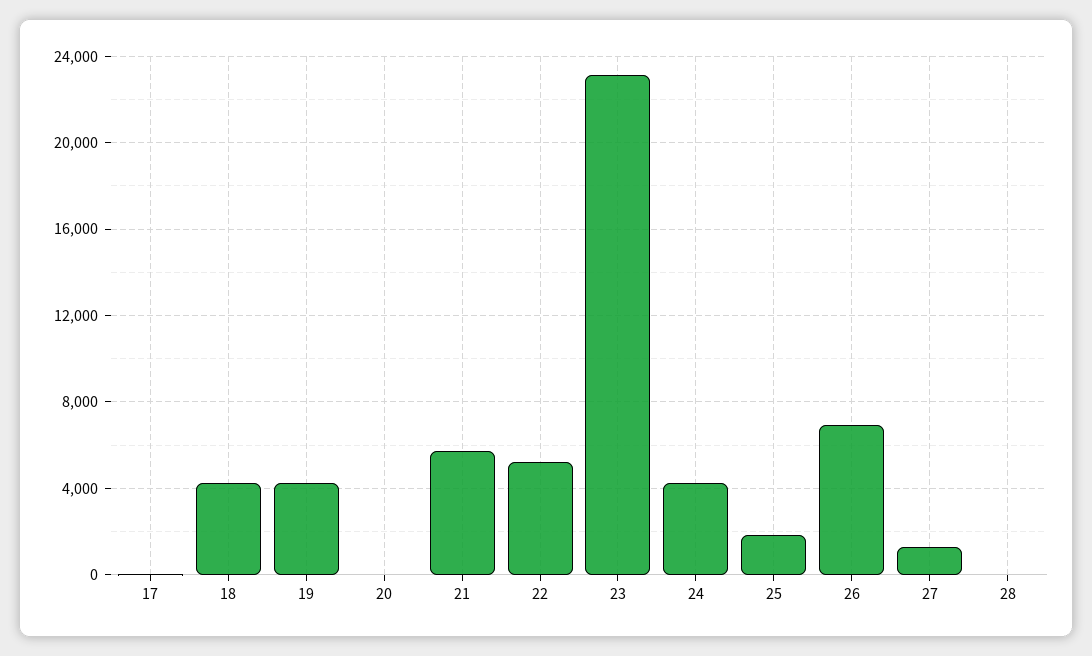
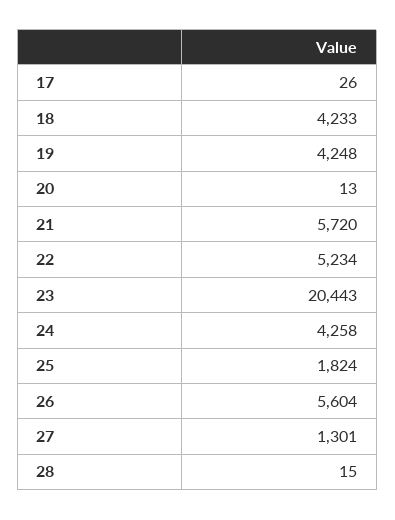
  {
    "17": 26,
    "18": 4233,
    "19": 4248,
    "20": 13,
    "21": 5720,
    "22": 5234,
-   "23": 23000,
+   "23": 20443,
    "24": 4258,
    "25": 1824,
-   "26": 7000,
+   "26": 5604,
    "27": 1301,
    "28": 15
  }

